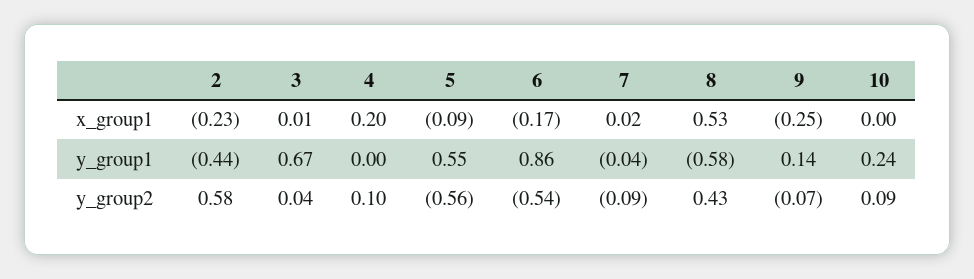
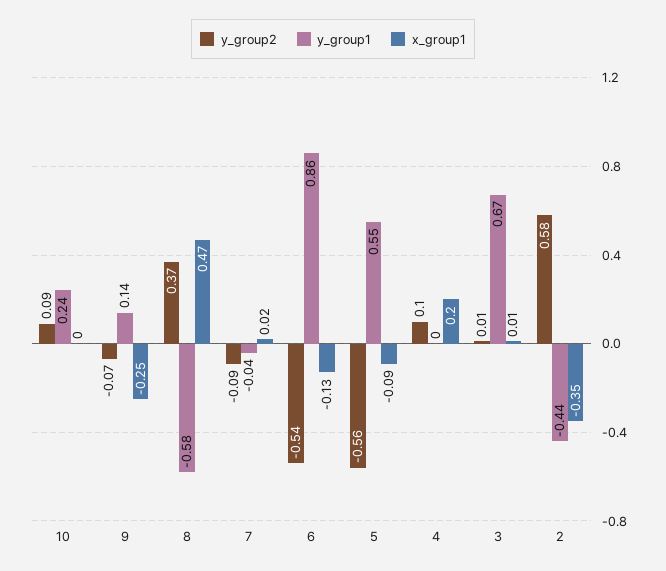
  {
    "x_group1": {
-     "2": -0.23,
+     "2": -0.35,
      "3": 0.01,
      "4": 0.2,
      "5": -0.09,
-     "6": -0.17,
+     "6": -0.13,
      "7": 0.02,
-     "8": 0.53,
+     "8": 0.47,
      "9": -0.25,
      "10": 0
    },
    "y_group1": {
      "2": -0.44,
      "3": 0.67,
      "4": 0,
      "5": 0.55,
      "6": 0.86,
      "7": -0.04,
      "8": -0.58,
      "9": 0.14,
      "10": 0.24
    },
    "y_group2": {
      "2": 0.58,
-     "3": 0.04,
+     "3": 0.01,
      "4": 0.1,
      "5": -0.56,
      "6": -0.54,
      "7": -0.09,
-     "8": 0.43,
+     "8": 0.37,
      "9": -0.07,
      "10": 0.09
    }
  }

